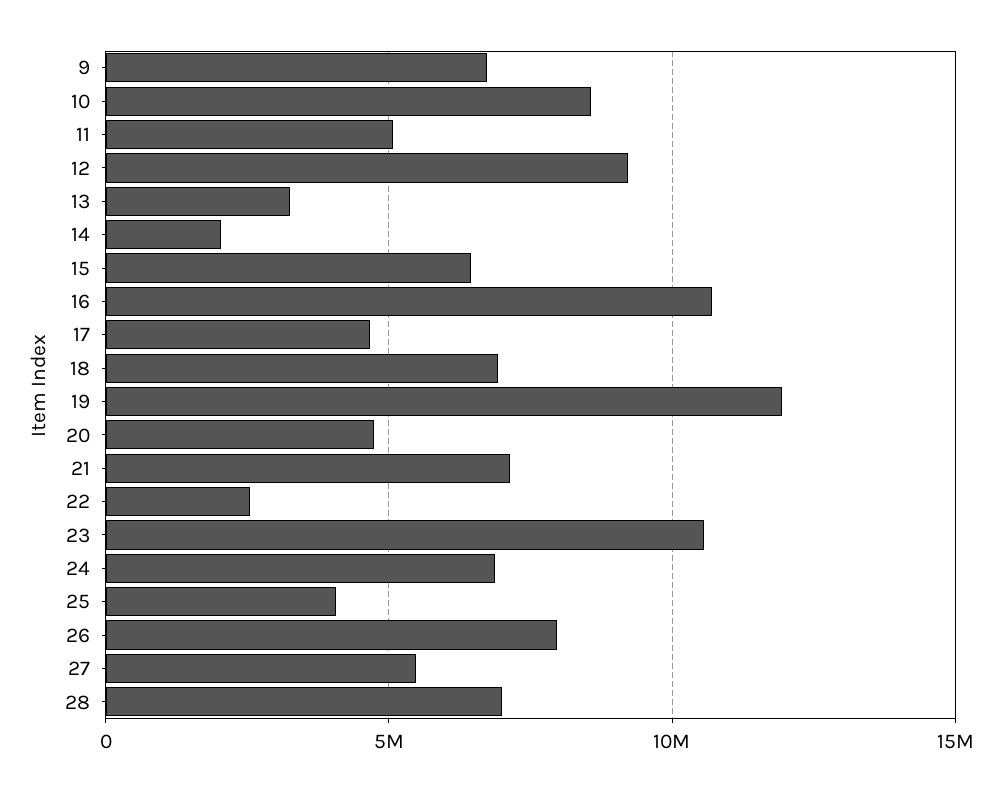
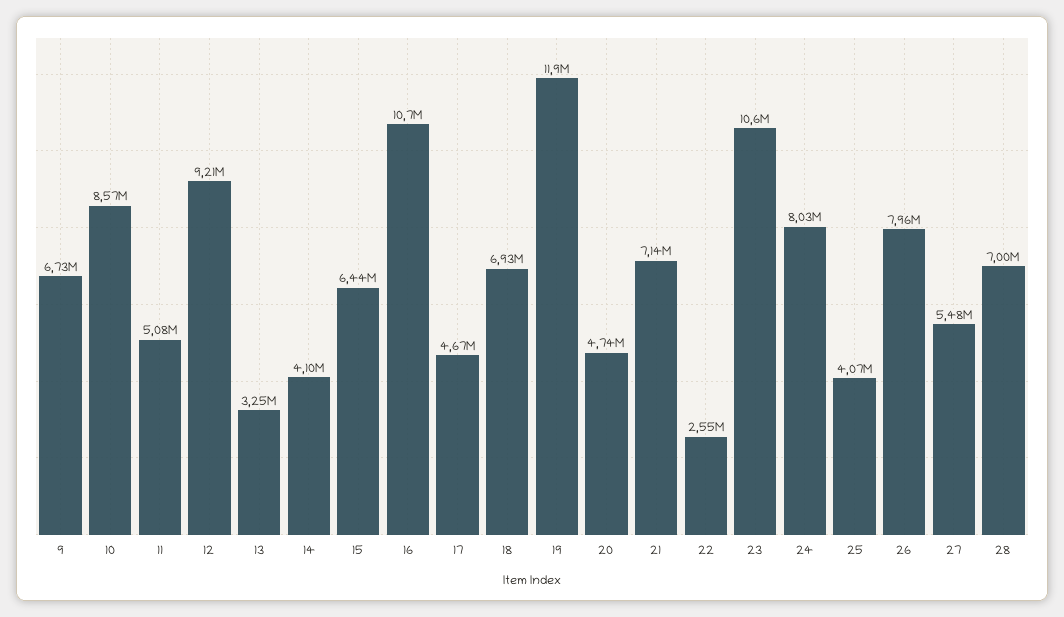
  {
    "9": 6730000,
    "10": 8570000,
    "11": 5080000,
    "12": 9210000,
    "13": 3250000,
-   "14": 2000000,
+   "14": 4100000,
    "15": 6440000,
    "16": 10700000,
    "17": 4670000,
    "18": 6930000,
    "19": 11900000,
    "20": 4740000,
    "21": 7140000,
    "22": 2550000,
    "23": 10600000,
-   "24": 7000000,
+   "24": 8030000,
    "25": 4070000,
    "26": 7960000,
    "27": 5480000,
    "28": 7000000
  }

